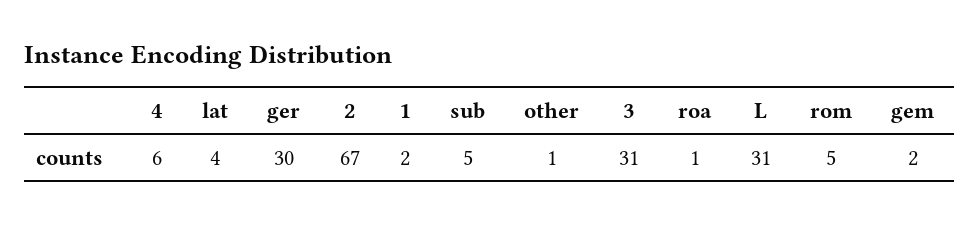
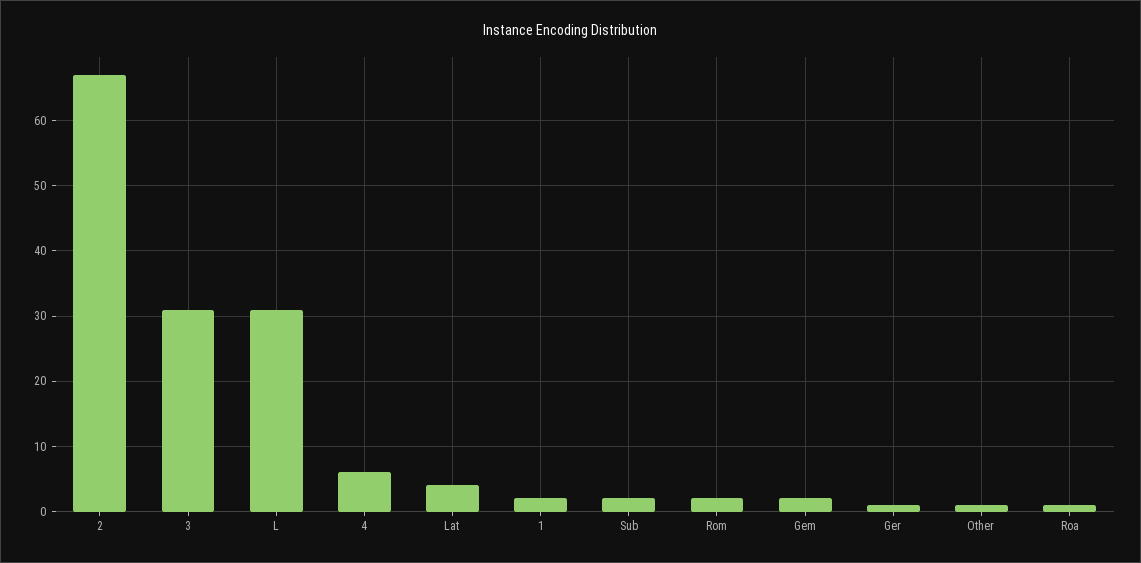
  {
    "4": 6,
    "lat": 4,
-   "ger": 30,
+   "ger": 1,
    "2": 67,
    "1": 2,
-   "sub": 5,
+   "sub": 2,
    "other": 1,
    "3": 31,
    "roa": 1,
    "L": 31,
-   "rom": 5,
+   "rom": 2,
    "gem": 2
  }

